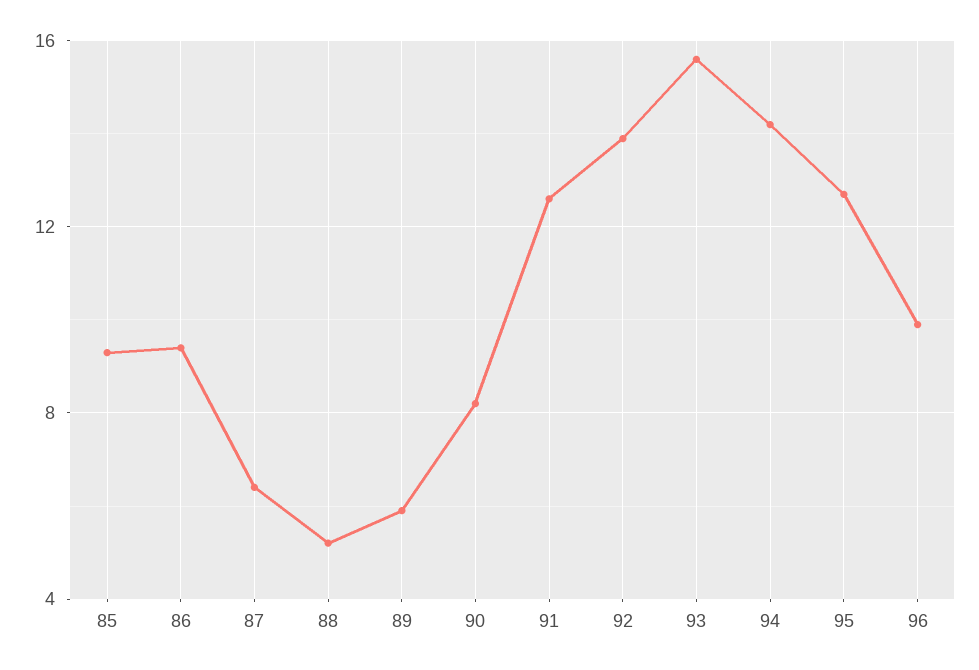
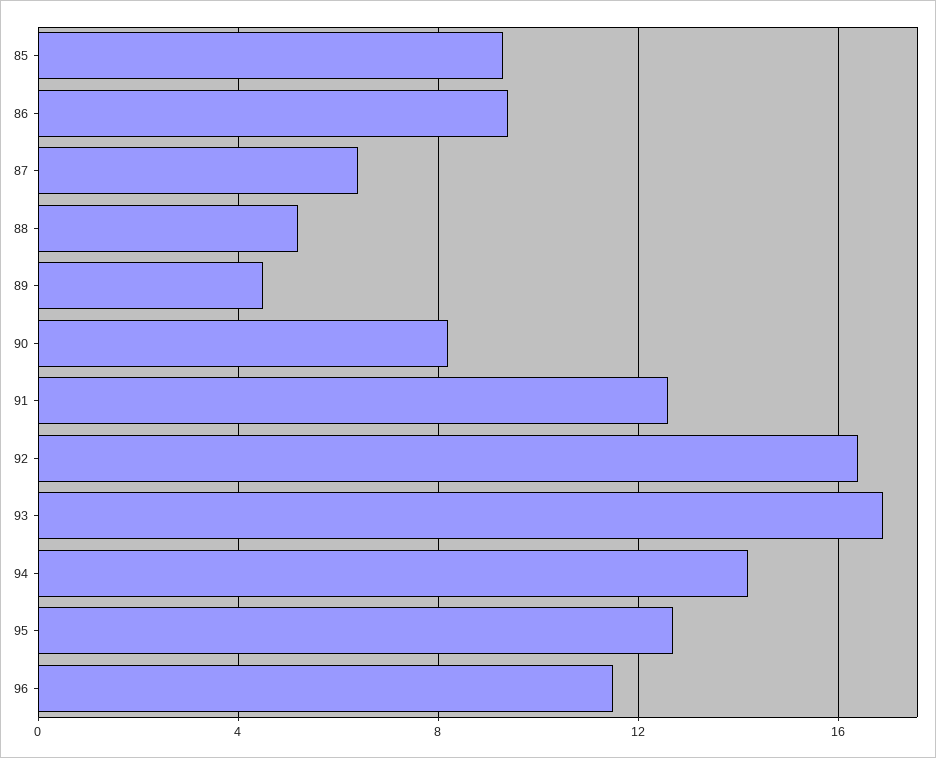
  {
    "85": 9.5,
    "86": 9.5,
    "87": 6.5,
    "88": 5,
-   "89": 6,
+   "89": 4.5,
    "90": 8,
    "91": 12.5,
-   "92": 14,
+   "92": 16.5,
-   "93": 15.5,
+   "93": 17,
    "94": 14,
    "95": 12.5,
-   "96": 10
+   "96": 11.5
  }

